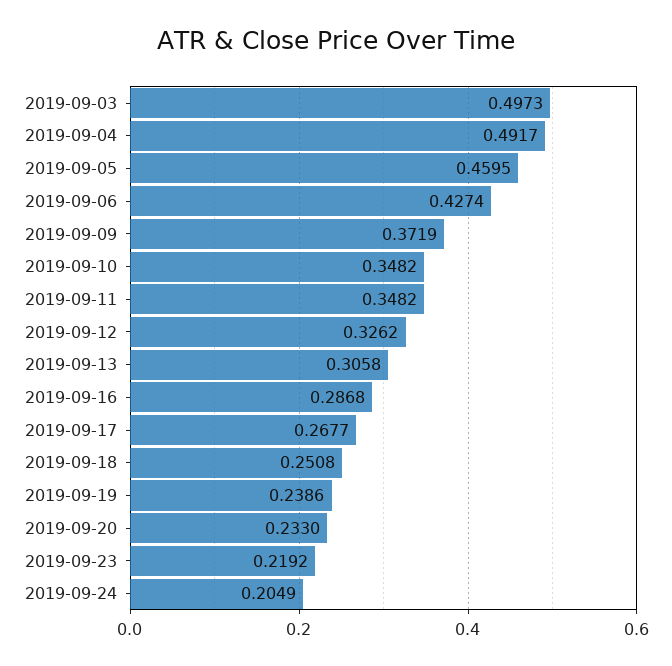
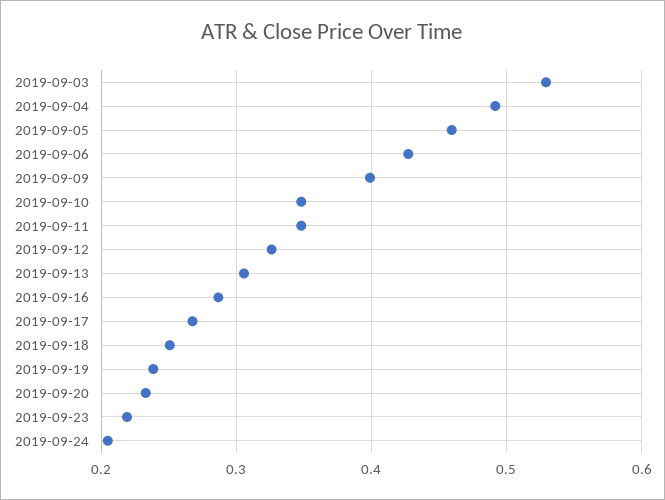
  {
-   "2019-09-03": 0.4973,
+   "2019-09-03": 0.53,
    "2019-09-04": 0.4917,
    "2019-09-05": 0.4595,
    "2019-09-06": 0.4274,
-   "2019-09-09": 0.3719,
+   "2019-09-09": 0.4,
    "2019-09-10": 0.3482,
    "2019-09-11": 0.3482,
    "2019-09-12": 0.3262,
    "2019-09-13": 0.3058,
    "2019-09-16": 0.2868,
    "2019-09-17": 0.2677,
    "2019-09-18": 0.2508,
    "2019-09-19": 0.2386,
    "2019-09-20": 0.233,
    "2019-09-23": 0.2192,
    "2019-09-24": 0.2049
  }

